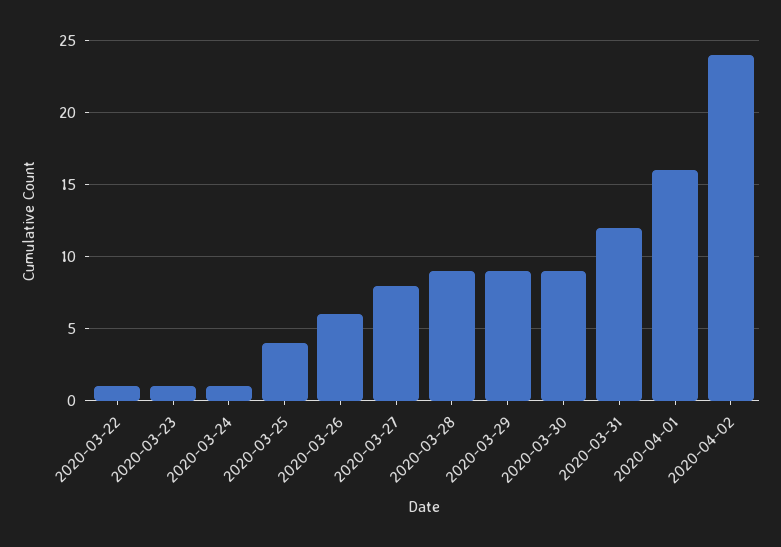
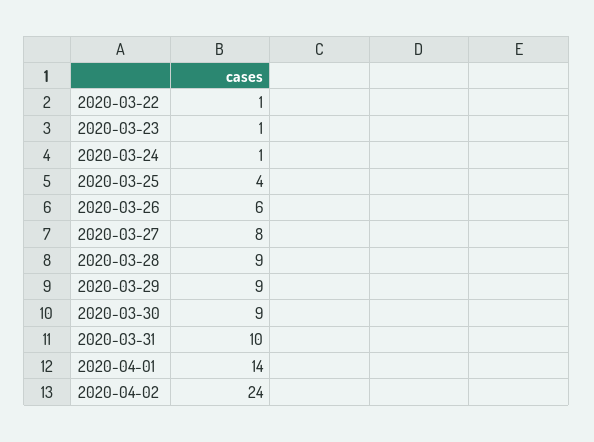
  {
    "2020-03-22": 1,
    "2020-03-23": 1,
    "2020-03-24": 1,
    "2020-03-25": 4,
    "2020-03-26": 6,
    "2020-03-27": 8,
    "2020-03-28": 9,
    "2020-03-29": 9,
    "2020-03-30": 9,
-   "2020-03-31": 12,
+   "2020-03-31": 10,
-   "2020-04-01": 16,
+   "2020-04-01": 14,
    "2020-04-02": 24
  }

